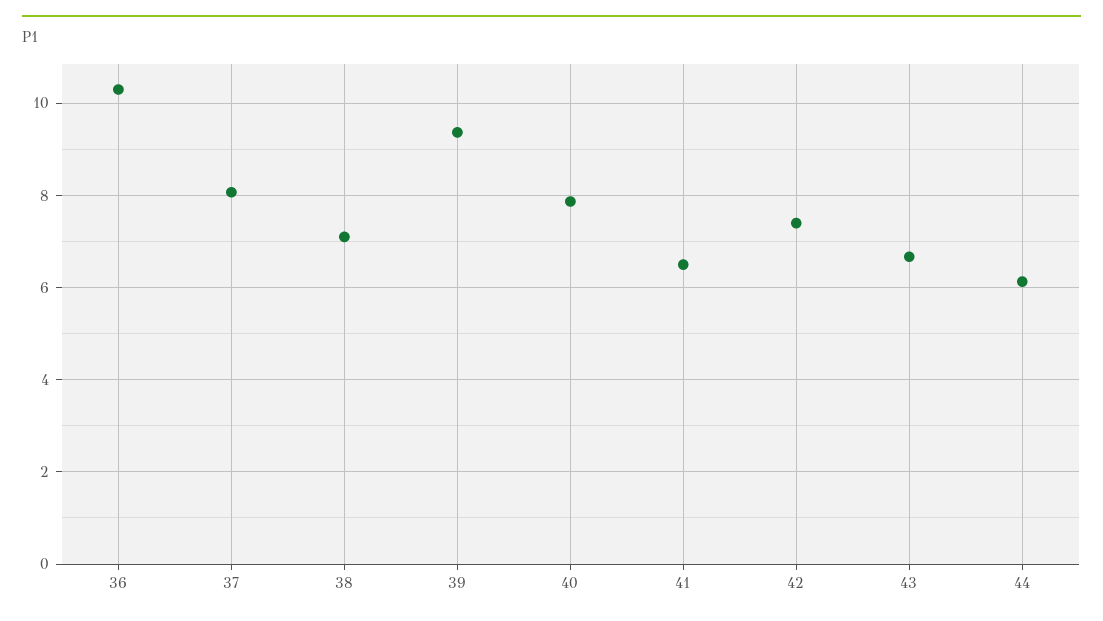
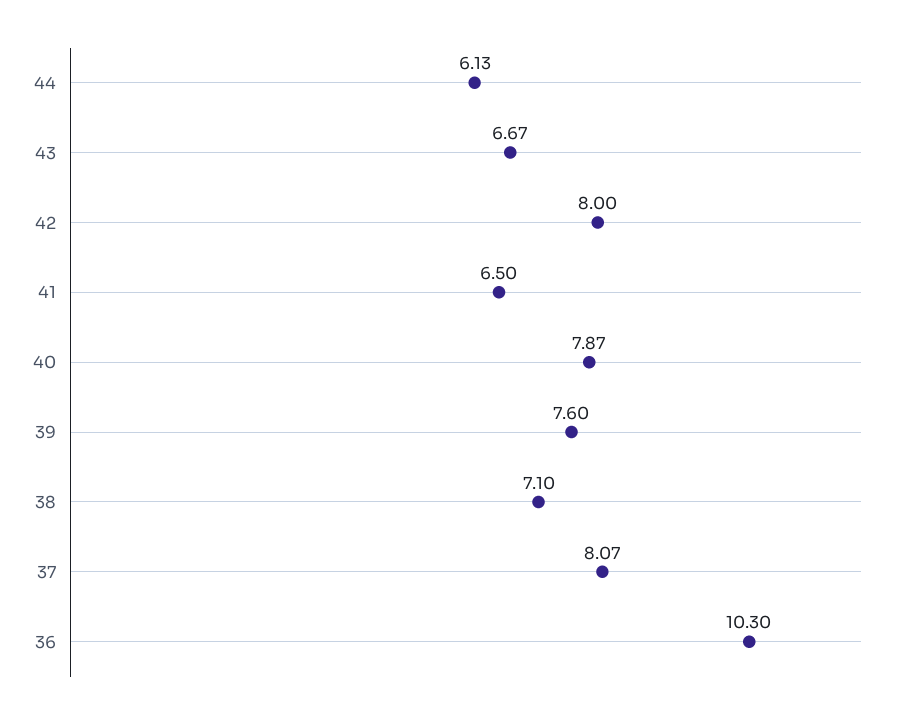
  {
    "36": 10.3,
    "37": 8.07,
    "38": 7.1,
-   "39": 9.4,
+   "39": 7.6,
    "40": 7.87,
    "41": 6.5,
-   "42": 7.4,
+   "42": 8,
    "43": 6.67,
    "44": 6.13
  }

